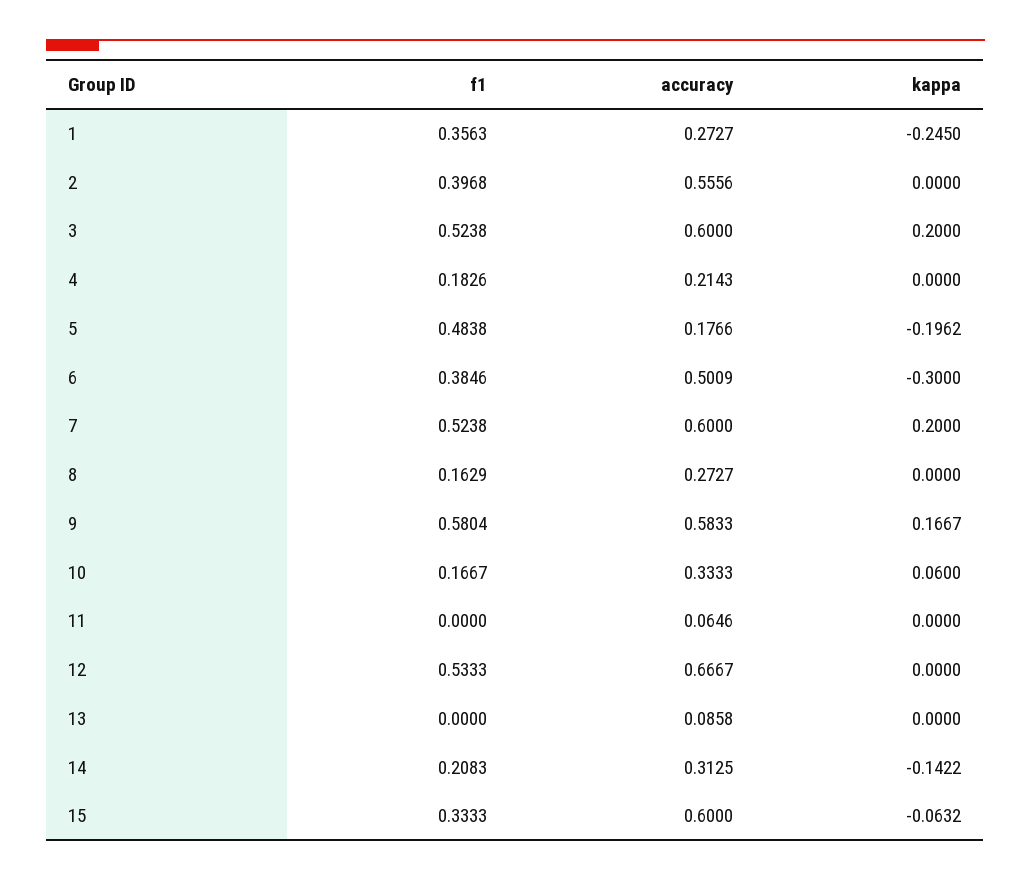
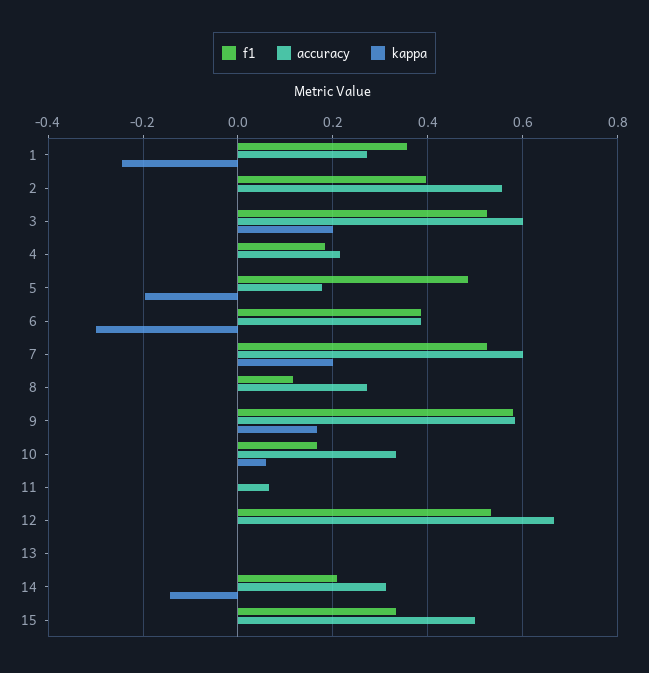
  {
    "f1": {
      "1": 0.3563,
      "2": 0.3968,
      "3": 0.5238,
      "4": 0.1826,
      "5": 0.4838,
      "6": 0.3846,
      "7": 0.5238,
-     "8": 0.1629,
+     "8": 0.12,
      "9": 0.5804,
      "10": 0.1667,
      "11": 0,
      "12": 0.5333,
      "13": 0,
      "14": 0.2083,
      "15": 0.3333
    },
    "accuracy": {
      "1": 0.2727,
      "2": 0.5556,
      "3": 0.6,
      "4": 0.2143,
      "5": 0.1766,
-     "6": 0.5009,
+     "6": 0.38,
      "7": 0.6,
      "8": 0.2727,
      "9": 0.5833,
      "10": 0.3333,
      "11": 0.0646,
      "12": 0.6667,
-     "13": 0.0858,
+     "13": 0,
      "14": 0.3125,
-     "15": 0.6
+     "15": 0.5
    },
    "kappa": {
      "1": -0.245,
      "2": 0,
      "3": 0.2,
      "4": 0,
      "5": -0.1962,
      "6": -0.3,
      "7": 0.2,
      "8": 0,
      "9": 0.1667,
      "10": 0.06,
      "11": 0,
      "12": 0,
      "13": 0,
      "14": -0.1422,
-     "15": -0.0632
+     "15": 0
    }
  }

